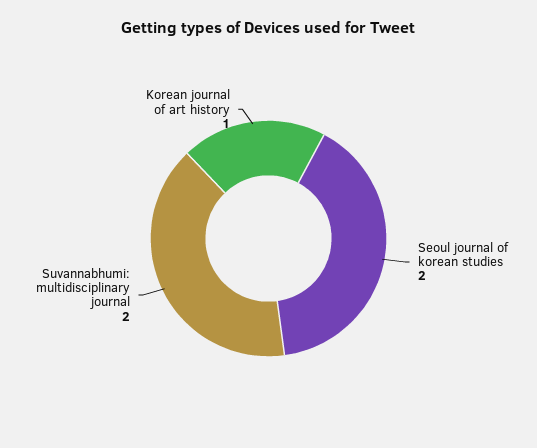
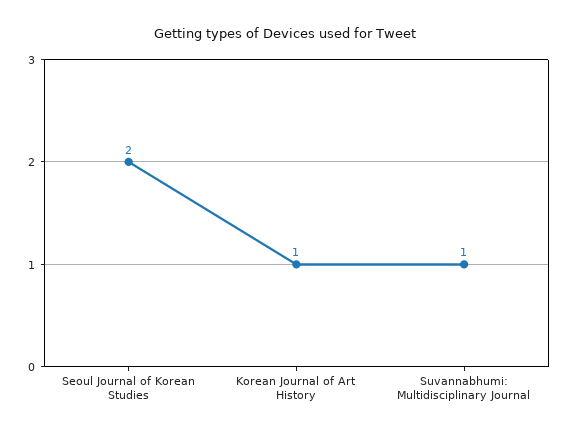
  {
    "Seoul journal of korean studies": 2,
-   "Suvannabhumi: multidisciplinary journal": 2,
+   "Suvannabhumi: multidisciplinary journal": 1,
    "Korean journal of art history": 1
  }

